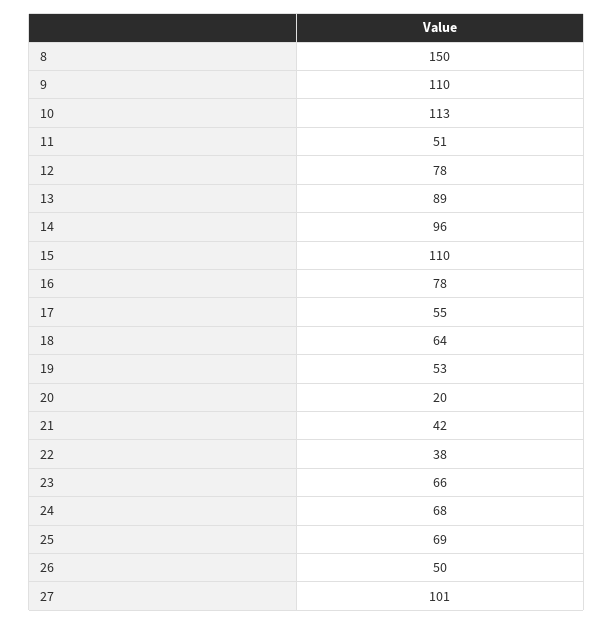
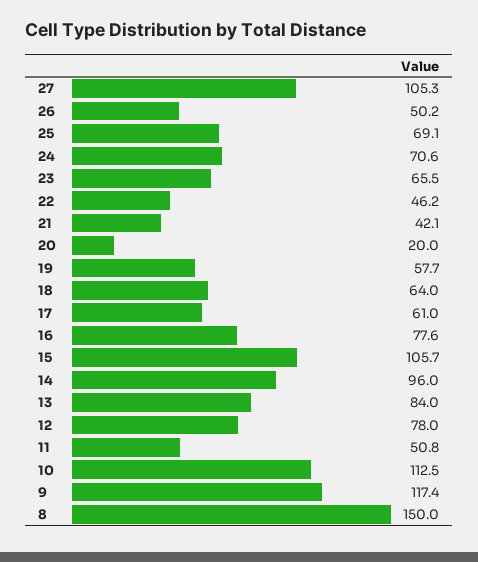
  {
    "8": 150,
-   "9": 110,
+   "9": 117.4,
    "10": 112.5,
    "11": 50.8,
    "12": 78,
-   "13": 89,
+   "13": 84,
    "14": 96,
-   "15": 110,
+   "15": 105.7,
    "16": 77.6,
-   "17": 55,
+   "17": 61,
    "18": 64,
-   "19": 53,
+   "19": 57.7,
    "20": 20,
    "21": 42.1,
-   "22": 38,
+   "22": 46.2,
    "23": 65.5,
-   "24": 68,
+   "24": 70.6,
    "25": 69.1,
    "26": 50.2,
-   "27": 101
+   "27": 105.3
  }

